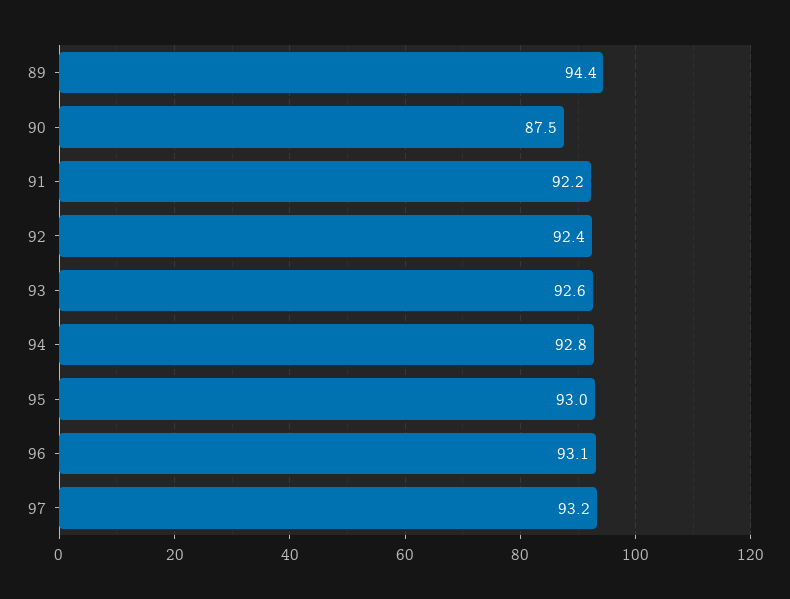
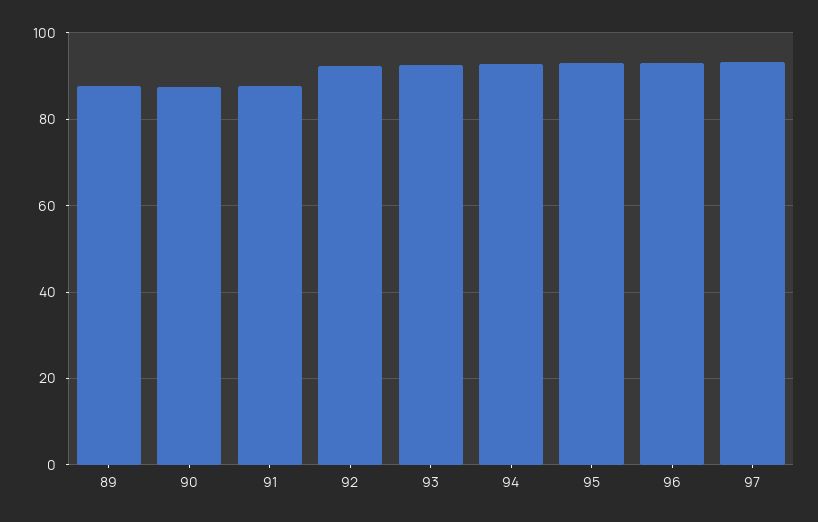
  {
-   "89": 94.4,
+   "89": 88,
    "90": 87.5,
-   "91": 92.2,
+   "91": 88,
    "92": 92.4,
    "93": 92.6,
    "94": 92.8,
    "95": 93,
    "96": 93.1,
    "97": 93.2
  }

